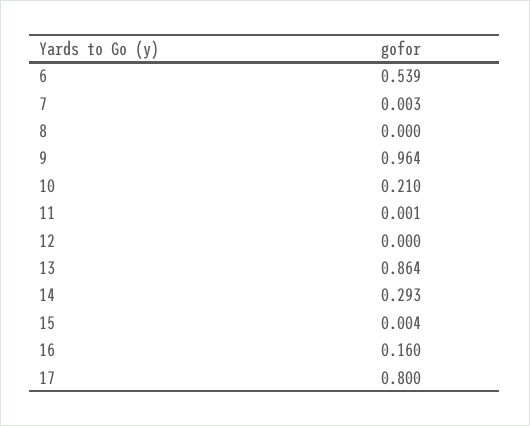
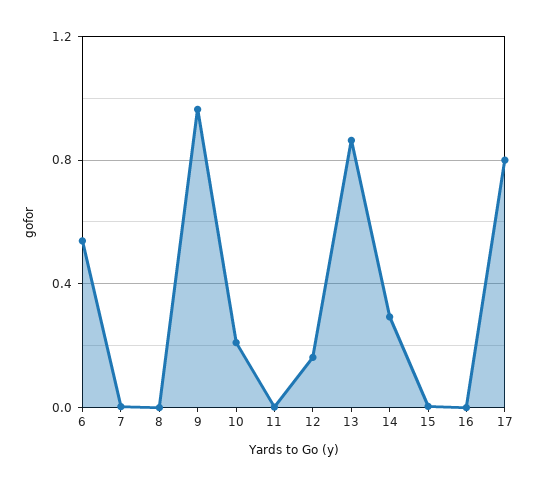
  {
    "6": 0.539,
    "7": 0.003,
    "8": 0,
    "9": 0.964,
    "10": 0.21,
    "11": 0.001,
-   "12": 0,
+   "12": 0.15,
    "13": 0.864,
    "14": 0.293,
    "15": 0.004,
-   "16": 0.16,
+   "16": 0,
    "17": 0.8
  }

